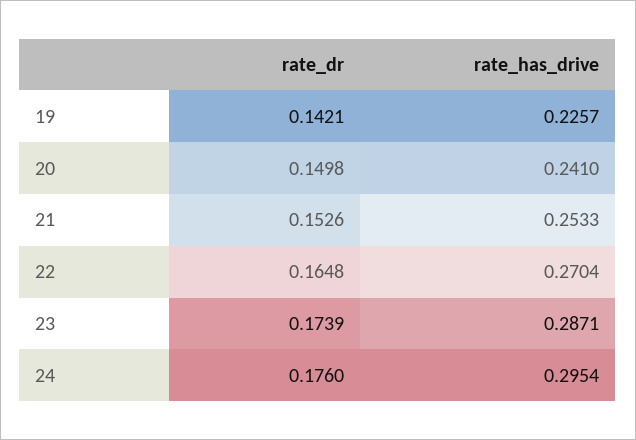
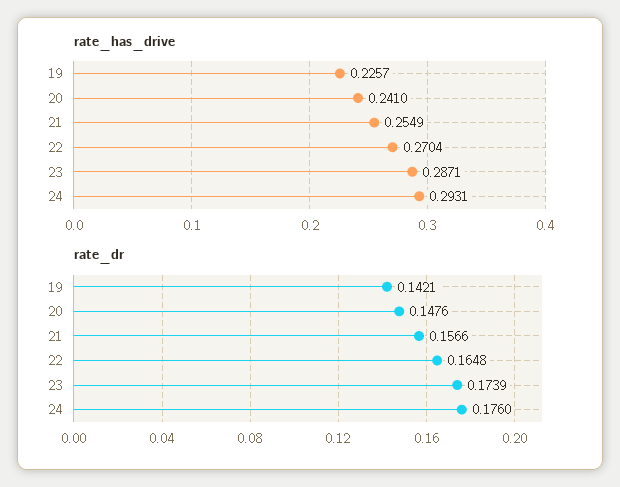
  {
    "rate_dr": {
      "19": 0.1421,
-     "20": 0.1498,
+     "20": 0.1476,
-     "21": 0.1526,
+     "21": 0.1566,
      "22": 0.1648,
      "23": 0.1739,
      "24": 0.176
    },
    "rate_has_drive": {
      "19": 0.2257,
      "20": 0.241,
-     "21": 0.2533,
+     "21": 0.2549,
      "22": 0.2704,
      "23": 0.2871,
-     "24": 0.2954
+     "24": 0.2931
    }
  }

